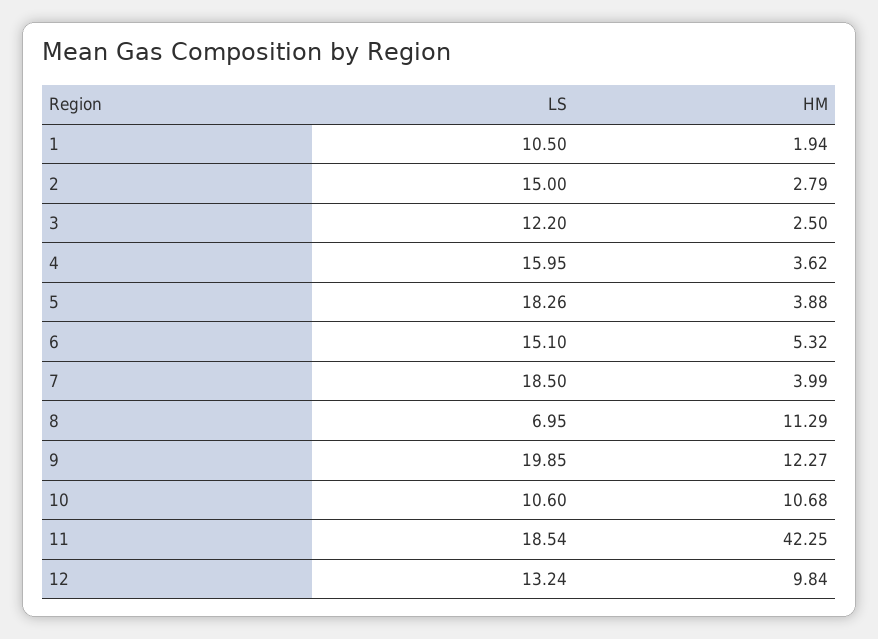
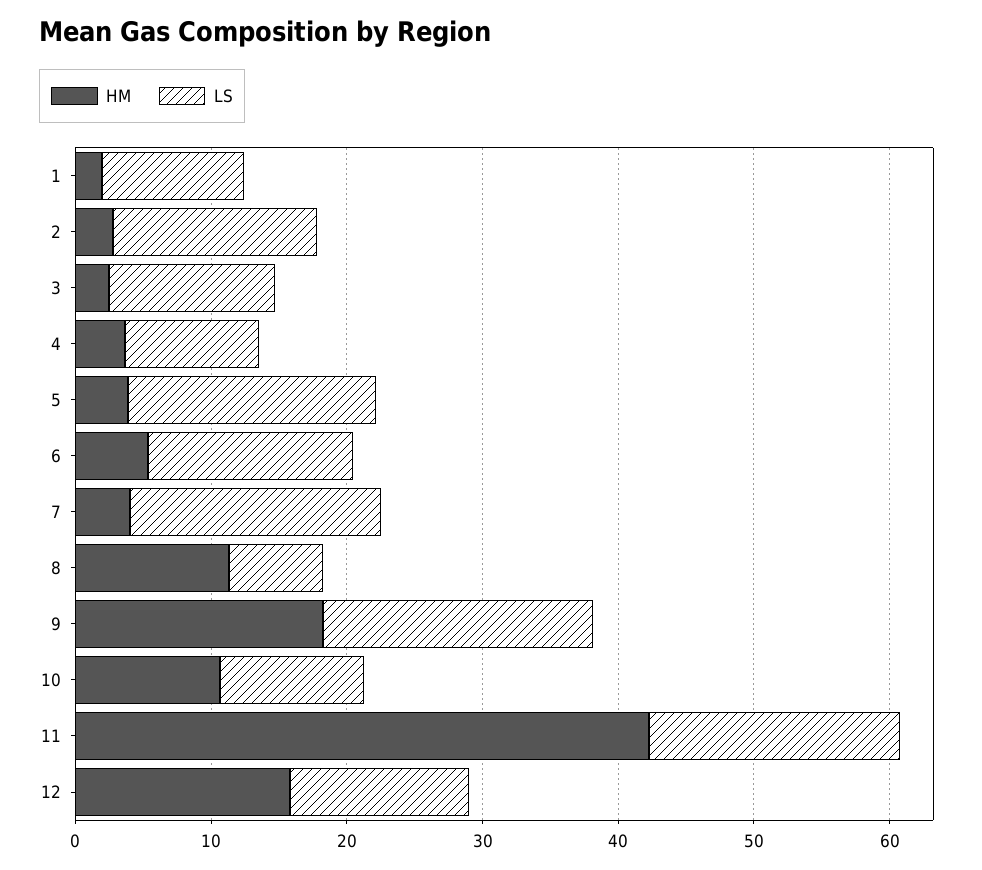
  {
    "LS": {
      "1": 10.5,
      "2": 15,
      "3": 12.2,
-     "4": 15.95,
+     "4": 10,
      "5": 18.26,
      "6": 15.1,
      "7": 18.5,
      "8": 6.95,
      "9": 19.85,
      "10": 10.6,
      "11": 18.54,
      "12": 13.24
    },
    "HM": {
      "1": 1.94,
      "2": 2.79,
      "3": 2.5,
      "4": 3.62,
      "5": 3.88,
      "6": 5.32,
      "7": 3.99,
      "8": 11.29,
-     "9": 12.27,
+     "9": 18,
      "10": 10.68,
      "11": 42.25,
-     "12": 9.84
+     "12": 16
    }
  }

